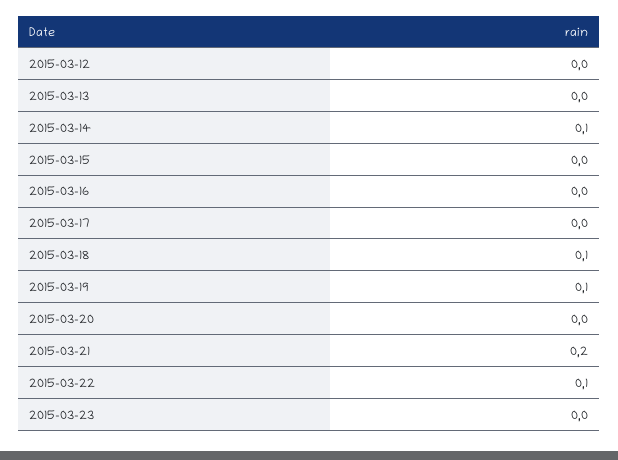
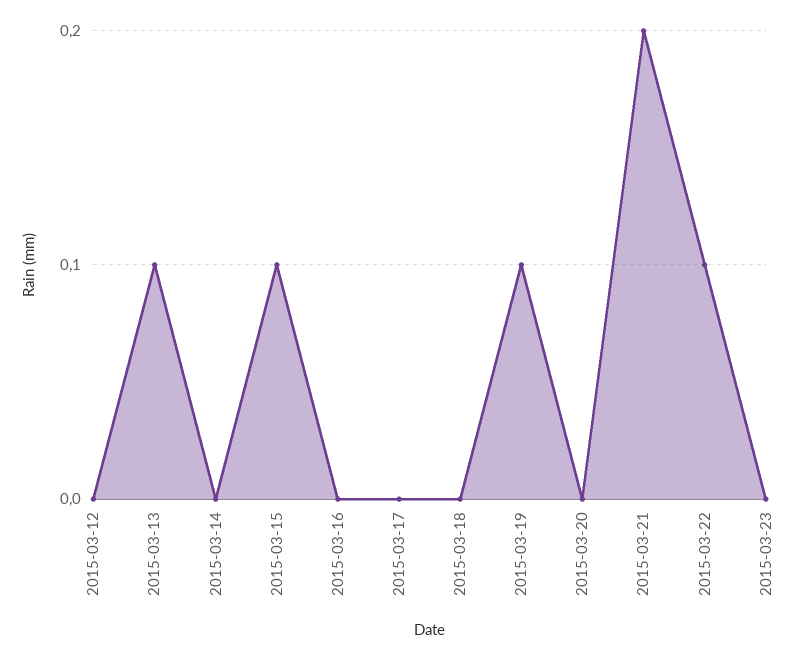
  {
    "2015-03-12": 0,
-   "2015-03-13": 0,
+   "2015-03-13": 0.1,
-   "2015-03-14": 0.1,
+   "2015-03-14": 0,
-   "2015-03-15": 0,
+   "2015-03-15": 0.1,
    "2015-03-16": 0,
    "2015-03-17": 0,
-   "2015-03-18": 0.1,
+   "2015-03-18": 0,
    "2015-03-19": 0.1,
    "2015-03-20": 0,
    "2015-03-21": 0.2,
    "2015-03-22": 0.1,
    "2015-03-23": 0
  }

